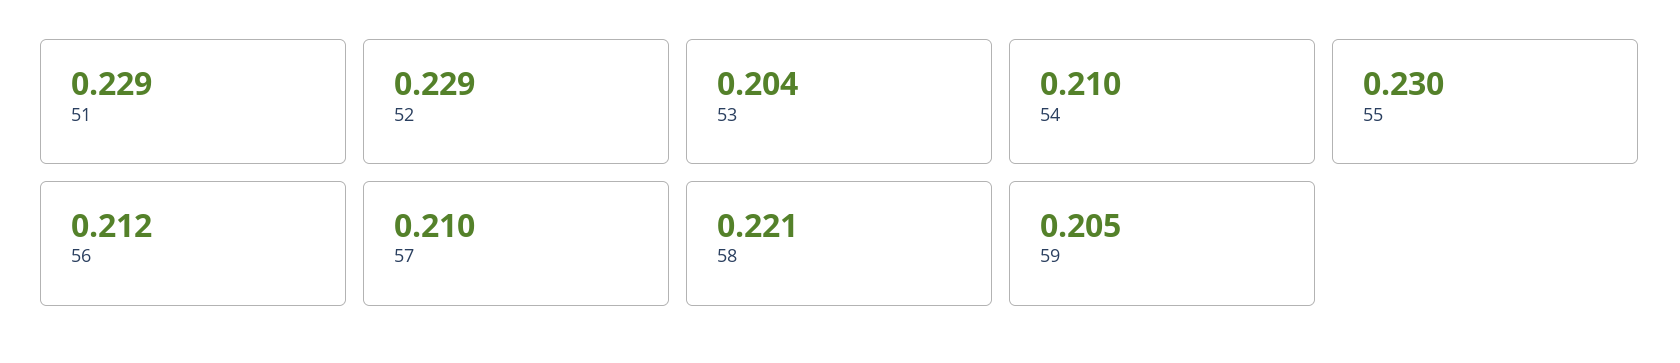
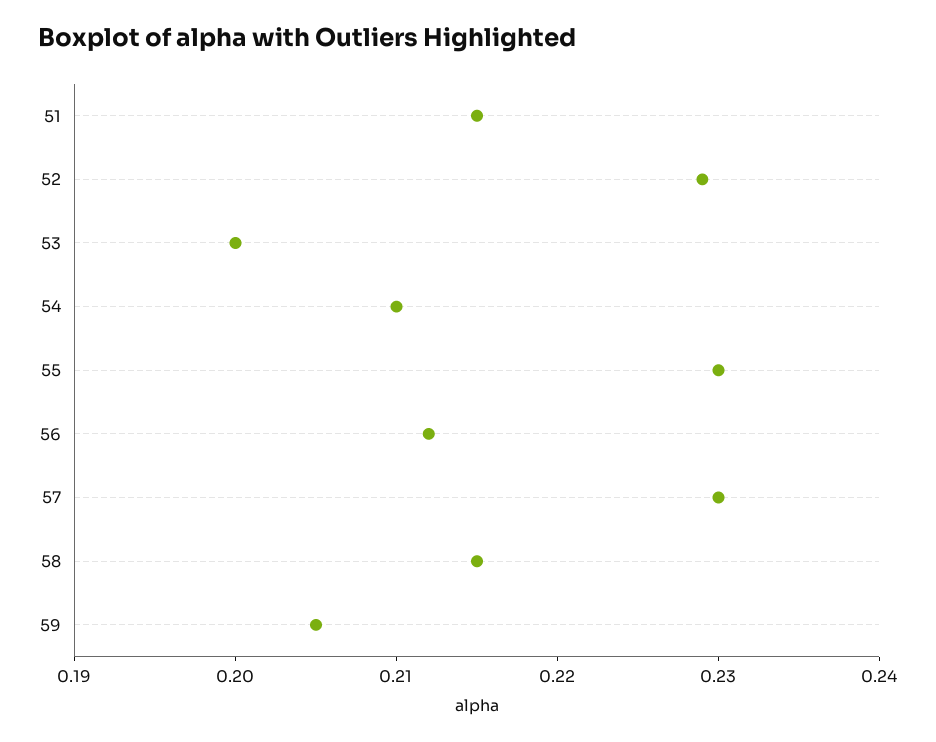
  {
-   "51": 0.229,
+   "51": 0.215,
    "52": 0.229,
-   "53": 0.204,
+   "53": 0.2,
    "54": 0.21,
    "55": 0.23,
    "56": 0.212,
-   "57": 0.21,
+   "57": 0.23,
-   "58": 0.221,
+   "58": 0.215,
    "59": 0.205
  }

